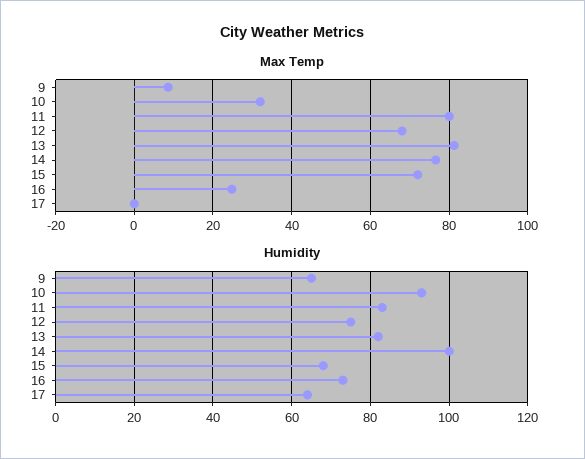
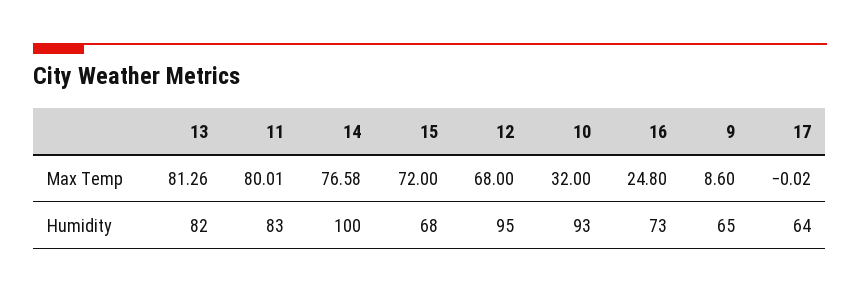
  {
    "Max Temp": {
      "9": 8.6,
      "10": 32,
      "11": 80.01,
      "12": 68,
      "13": 81.26,
      "14": 76.58,
      "15": 72,
      "16": 24.8,
      "17": -0.02
    },
    "Humidity": {
      "9": 65,
      "10": 93,
      "11": 83,
-     "12": 75,
+     "12": 95,
      "13": 82,
      "14": 100,
      "15": 68,
      "16": 73,
      "17": 64
    }
  }

